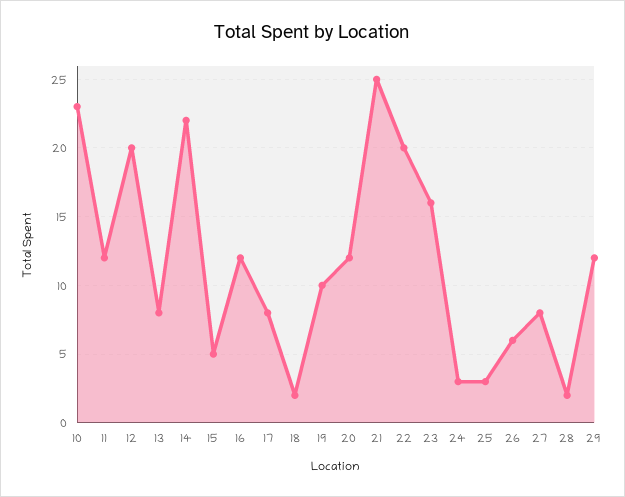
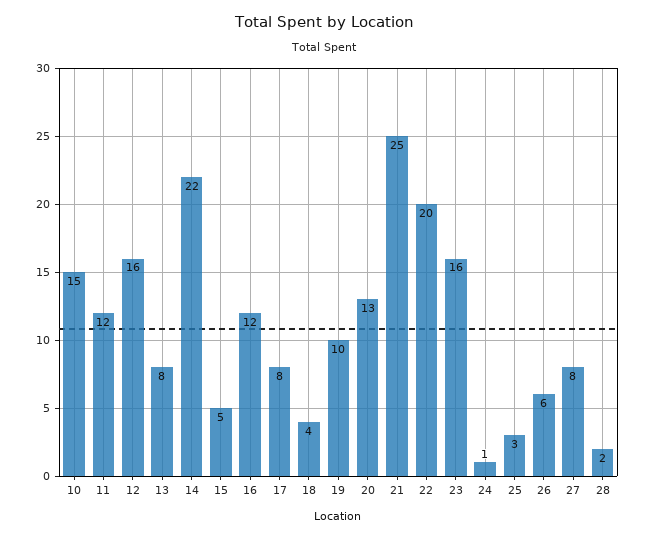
  {
-   "10": 23,
+   "10": 15,
    "11": 12,
-   "12": 20,
+   "12": 16,
    "13": 8,
    "14": 22,
    "15": 5,
    "16": 12,
    "17": 8,
-   "18": 2,
+   "18": 4,
    "19": 10,
-   "20": 12,
+   "20": 13,
    "21": 25,
    "22": 20,
    "23": 16,
-   "24": 3,
+   "24": 1,
    "25": 3,
    "26": 6,
    "27": 8,
-   "28": 2,
+   "28": 2
-   "29": 12
  }

